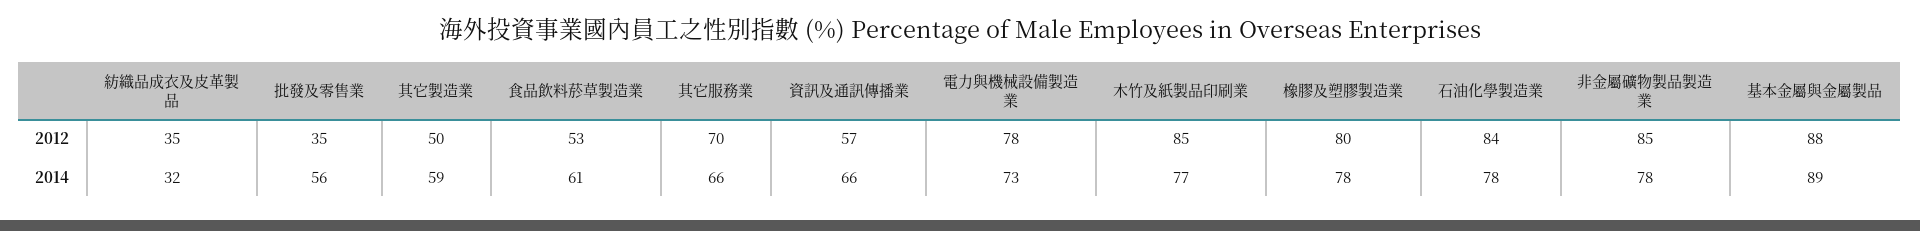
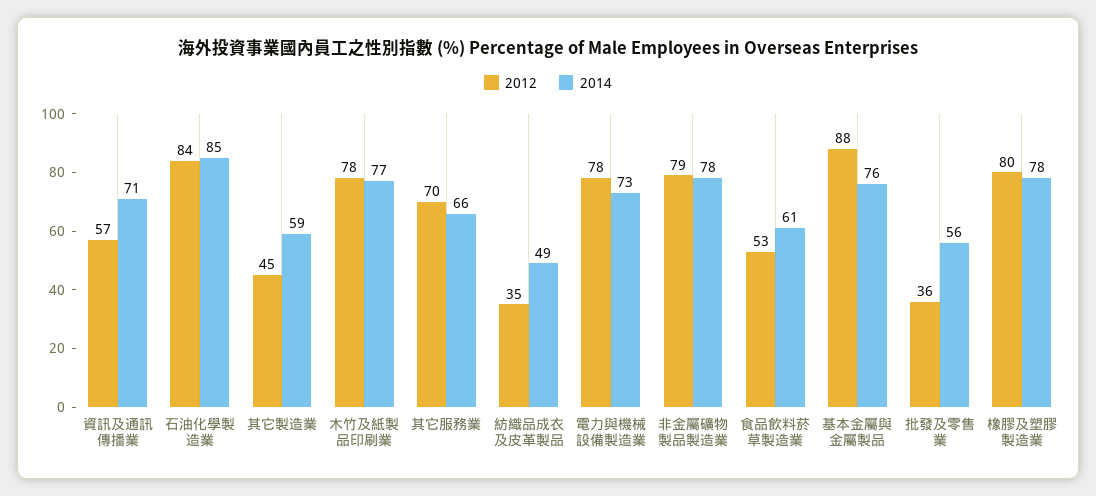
  {
    "2012": {
      "紡織品成衣及皮革製品": 35,
-     "批發及零售業": 35,
+     "批發及零售業": 36,
-     "其它製造業": 50,
+     "其它製造業": 45,
      "食品飲料菸草製造業": 53,
      "其它服務業": 70,
      "資訊及通訊傳播業": 57,
      "電力與機械設備製造業": 78,
-     "木竹及紙製品印刷業": 85,
+     "木竹及紙製品印刷業": 78,
      "橡膠及塑膠製造業": 80,
      "石油化學製造業": 84,
-     "非金屬礦物製品製造業": 85,
+     "非金屬礦物製品製造業": 79,
      "基本金屬與金屬製品": 88
    },
    "2014": {
-     "紡織品成衣及皮革製品": 32,
+     "紡織品成衣及皮革製品": 49,
      "批發及零售業": 56,
      "其它製造業": 59,
      "食品飲料菸草製造業": 61,
      "其它服務業": 66,
-     "資訊及通訊傳播業": 66,
+     "資訊及通訊傳播業": 71,
      "電力與機械設備製造業": 73,
      "木竹及紙製品印刷業": 77,
      "橡膠及塑膠製造業": 78,
-     "石油化學製造業": 78,
+     "石油化學製造業": 85,
      "非金屬礦物製品製造業": 78,
-     "基本金屬與金屬製品": 89
+     "基本金屬與金屬製品": 76
    }
  }

